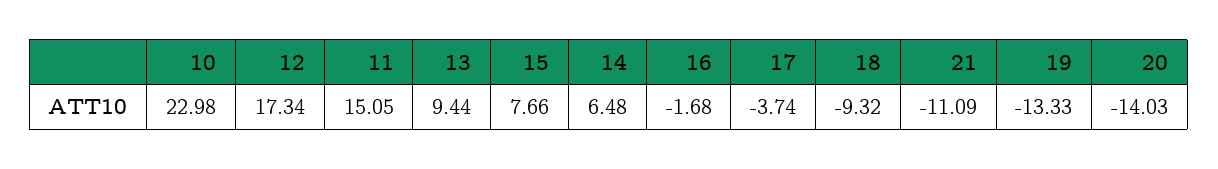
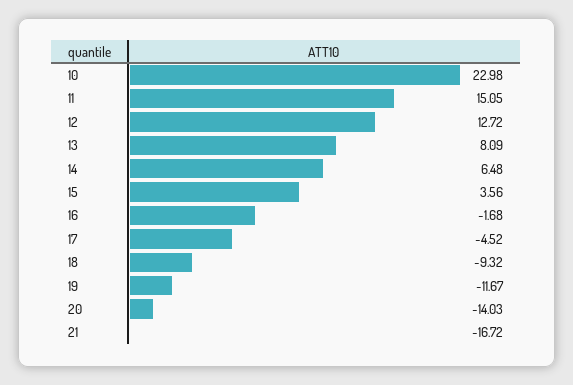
  {
    "10": 22.98,
-   "12": 17.34,
+   "12": 12.72,
    "11": 15.05,
-   "13": 9.44,
+   "13": 8.09,
-   "15": 7.66,
+   "15": 3.56,
    "14": 6.48,
    "16": -1.68,
-   "17": -3.74,
+   "17": -4.52,
    "18": -9.32,
-   "21": -11.09,
+   "21": -16.72,
-   "19": -13.33,
+   "19": -11.67,
    "20": -14.03
  }

